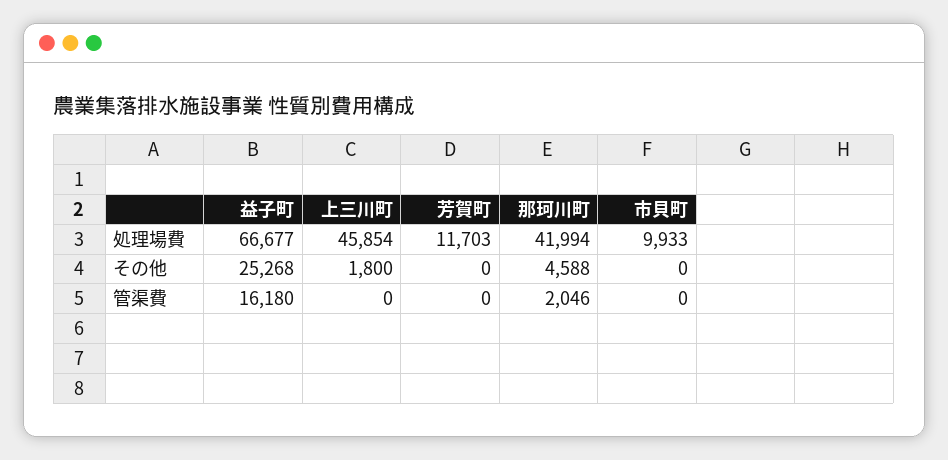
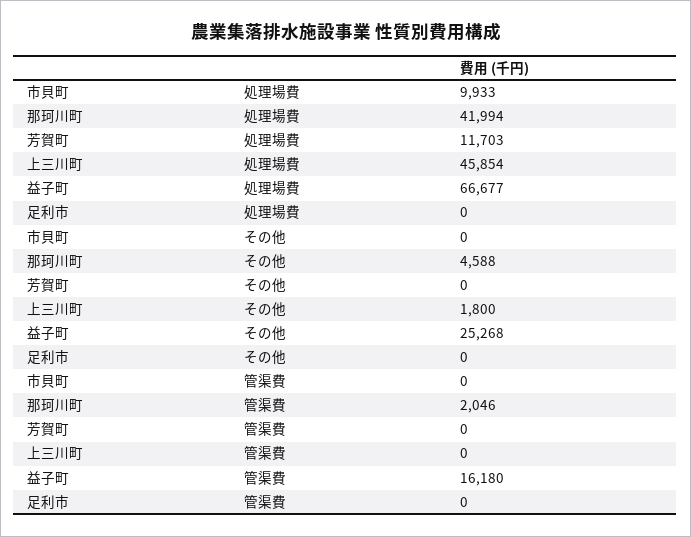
  {
    "益子町": {
      "処理場費": 66677,
      "その他": 25268,
      "管渠費": 16180
    },
    "上三川町": {
      "処理場費": 45854,
      "その他": 1800,
      "管渠費": 0
    },
    "芳賀町": {
      "処理場費": 11703,
      "その他": 0,
      "管渠費": 0
    },
    "那珂川町": {
      "処理場費": 41994,
      "その他": 4588,
      "管渠費": 2046
    },
    "市貝町": {
      "処理場費": 9933,
      "その他": 0,
      "管渠費": 0
-   }
+   },
+   "足利市": {
+     "処理場費": 0,
+     "その他": 0,
+     "管渠費": 0
+   }
  }

